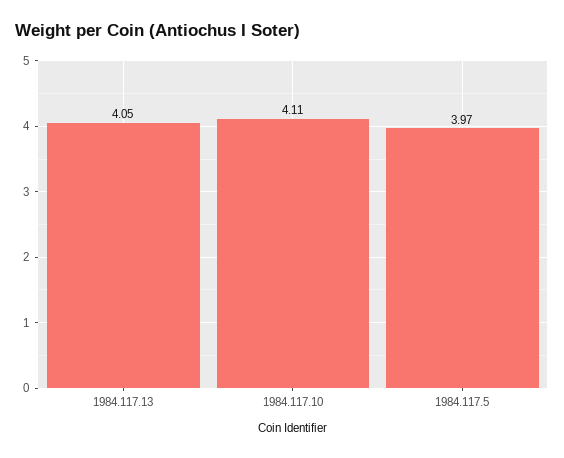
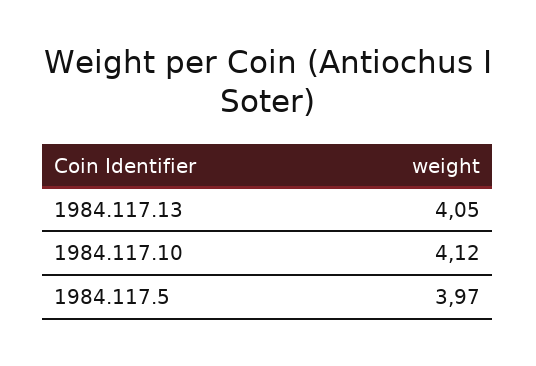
  {
    "1984.117.13": 4.05,
-   "1984.117.10": 4.11,
+   "1984.117.10": 4.12,
    "1984.117.5": 3.97
  }

